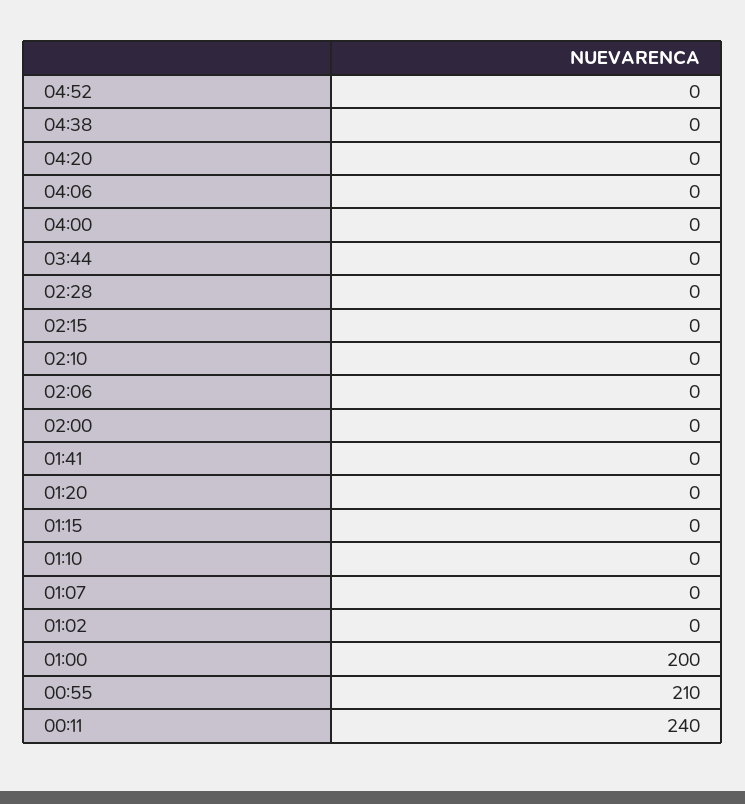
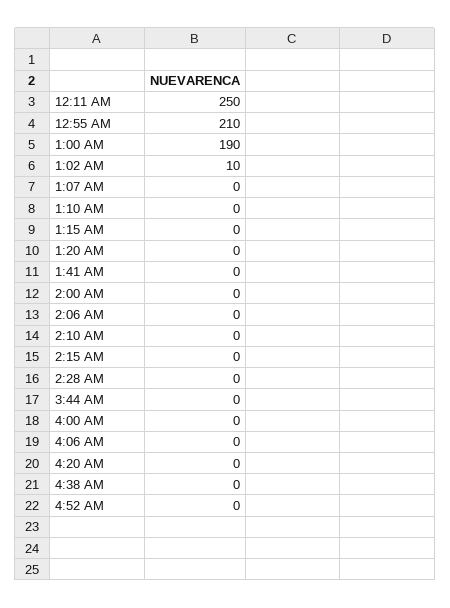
  {
    "04:52": 0,
    "04:38": 0,
    "04:20": 0,
    "04:06": 0,
    "04:00": 0,
    "03:44": 0,
    "02:28": 0,
    "02:15": 0,
    "02:10": 0,
    "02:06": 0,
    "02:00": 0,
    "01:41": 0,
    "01:20": 0,
    "01:15": 0,
    "01:10": 0,
    "01:07": 0,
-   "01:02": 0,
+   "01:02": 10,
-   "01:00": 200,
+   "01:00": 190,
    "00:55": 210,
-   "00:11": 240
+   "00:11": 250
  }

